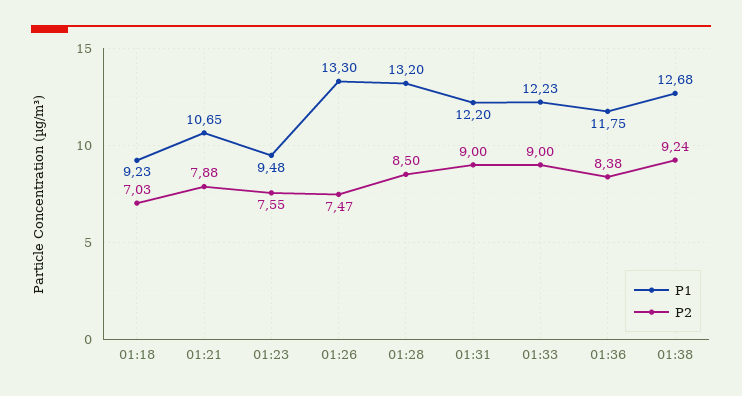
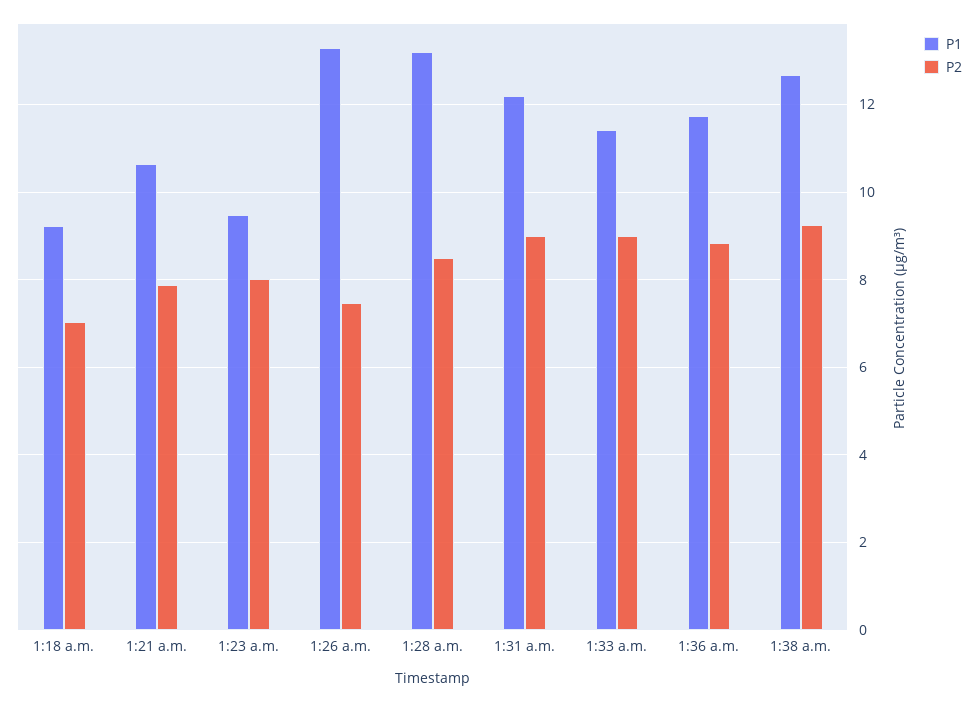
  {
    "P1": {
      "01:18": 9.23,
      "01:21": 10.65,
      "01:23": 9.48,
      "01:26": 13.3,
      "01:28": 13.2,
      "01:31": 12.2,
-     "01:33": 12.23,
+     "01:33": 11.4,
      "01:36": 11.75,
      "01:38": 12.68
    },
    "P2": {
      "01:18": 7.03,
      "01:21": 7.88,
-     "01:23": 7.55,
+     "01:23": 8,
      "01:26": 7.47,
      "01:28": 8.5,
      "01:31": 9,
      "01:33": 9,
-     "01:36": 8.38,
+     "01:36": 8.8,
      "01:38": 9.24
    }
  }

